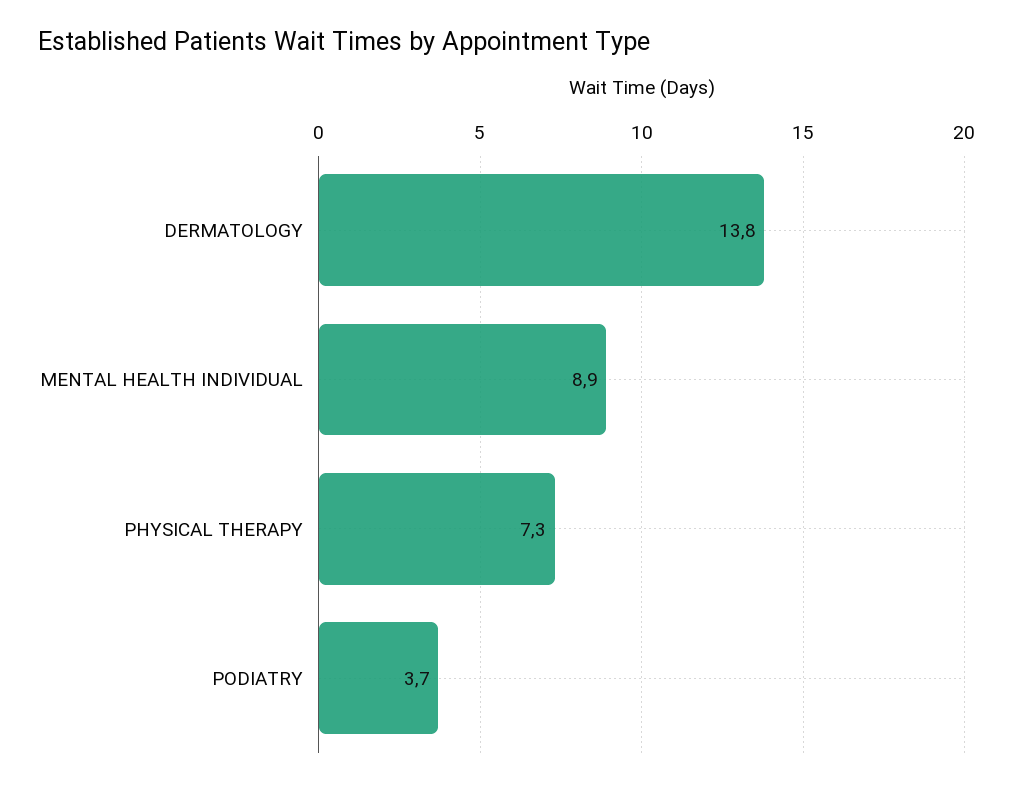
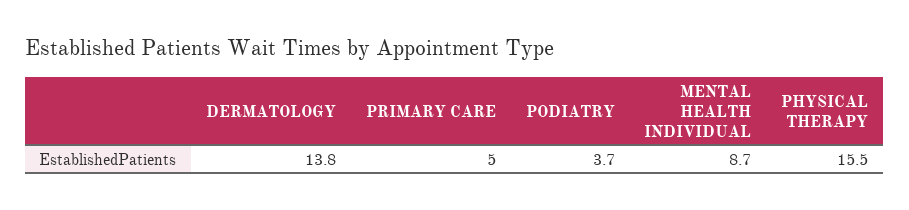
  {
    "DERMATOLOGY": 13.8,
-   "MENTAL HEALTH INDIVIDUAL": 8.9,
+   "MENTAL HEALTH INDIVIDUAL": 8.7,
-   "PHYSICAL THERAPY": 7.3,
+   "PHYSICAL THERAPY": 15.5,
-   "PODIATRY": 3.7
+   "PODIATRY": 3.7,
+   "PRIMARY CARE": 5
  }

